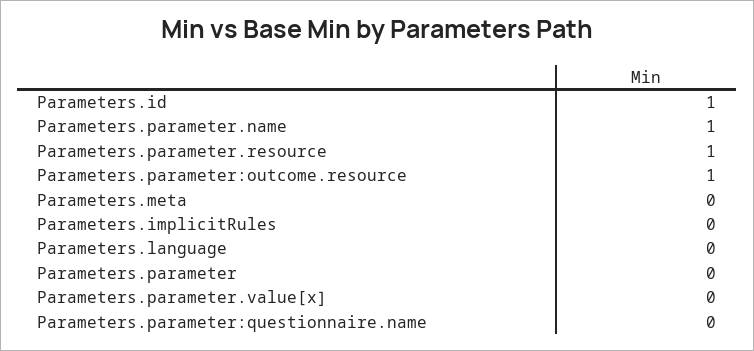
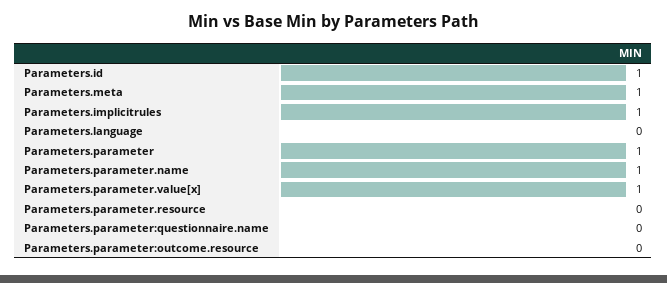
  {
    "Parameters.id": 1,
    "Parameters.parameter.name": 1,
-   "Parameters.parameter.resource": 1,
+   "Parameters.parameter.resource": 0,
-   "Parameters.parameter:outcome.resource": 1,
+   "Parameters.parameter:outcome.resource": 0,
-   "Parameters.meta": 0,
+   "Parameters.meta": 1,
-   "Parameters.implicitRules": 0,
+   "Parameters.implicitRules": 1,
    "Parameters.language": 0,
-   "Parameters.parameter": 0,
+   "Parameters.parameter": 1,
-   "Parameters.parameter.value[x]": 0,
+   "Parameters.parameter.value[x]": 1,
    "Parameters.parameter:questionnaire.name": 0
  }

